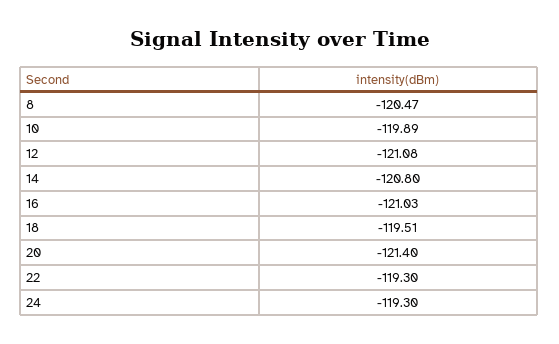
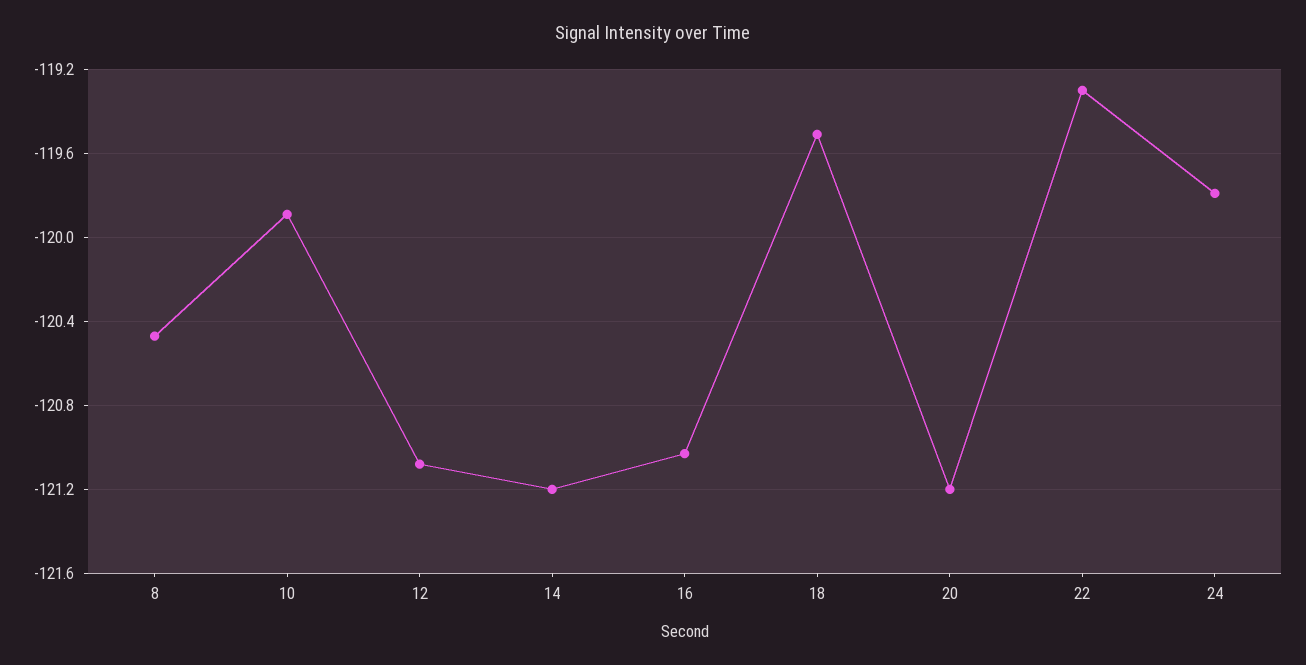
  {
    "8": -120.47,
    "10": -119.89,
    "12": -121.08,
-   "14": -120.8,
+   "14": -121.2,
    "16": -121.03,
    "18": -119.51,
-   "20": -121.4,
+   "20": -121.2,
    "22": -119.3,
-   "24": -119.3
+   "24": -119.8
  }

